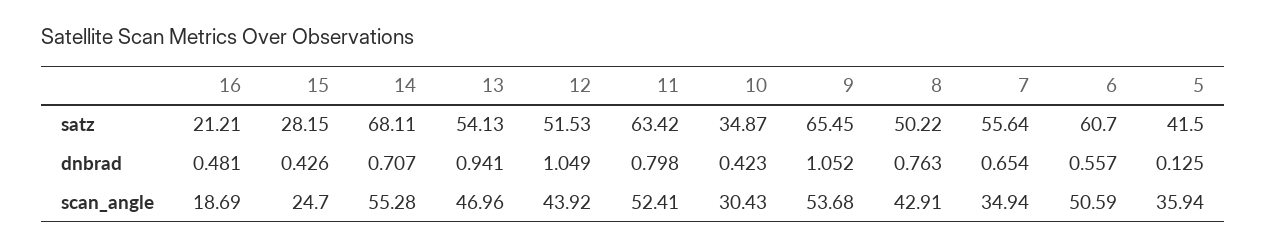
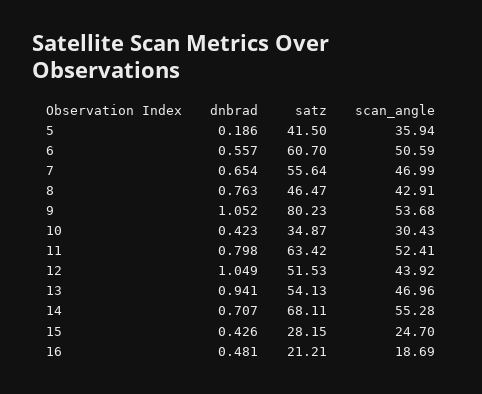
  {
    "16": {
      "satz": 21.21,
      "dnbrad": 0.481,
      "scan_angle": 18.69
    },
    "15": {
      "satz": 28.15,
      "dnbrad": 0.426,
      "scan_angle": 24.7
    },
    "14": {
      "satz": 68.11,
      "dnbrad": 0.707,
      "scan_angle": 55.28
    },
    "13": {
      "satz": 54.13,
      "dnbrad": 0.941,
      "scan_angle": 46.96
    },
    "12": {
      "satz": 51.53,
      "dnbrad": 1.049,
      "scan_angle": 43.92
    },
    "11": {
      "satz": 63.42,
      "dnbrad": 0.798,
      "scan_angle": 52.41
    },
    "10": {
      "satz": 34.87,
      "dnbrad": 0.423,
      "scan_angle": 30.43
    },
    "9": {
-     "satz": 65.45,
+     "satz": 80.23,
      "dnbrad": 1.052,
      "scan_angle": 53.68
    },
    "8": {
-     "satz": 50.22,
+     "satz": 46.47,
      "dnbrad": 0.763,
      "scan_angle": 42.91
    },
    "7": {
      "satz": 55.64,
      "dnbrad": 0.654,
-     "scan_angle": 34.94
+     "scan_angle": 46.99
    },
    "6": {
      "satz": 60.7,
      "dnbrad": 0.557,
      "scan_angle": 50.59
    },
    "5": {
      "satz": 41.5,
-     "dnbrad": 0.125,
+     "dnbrad": 0.186,
      "scan_angle": 35.94
    }
  }

